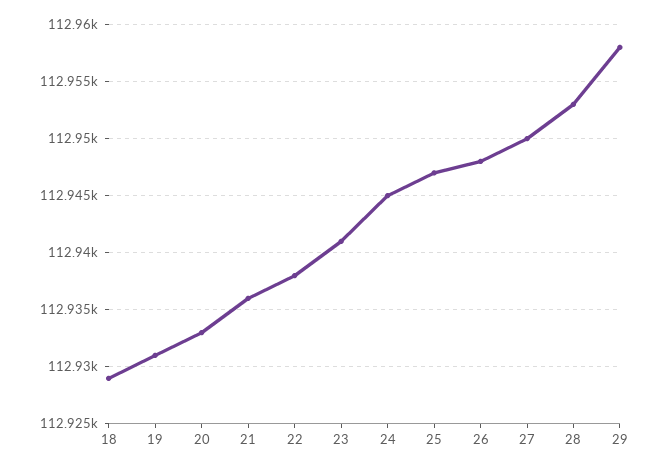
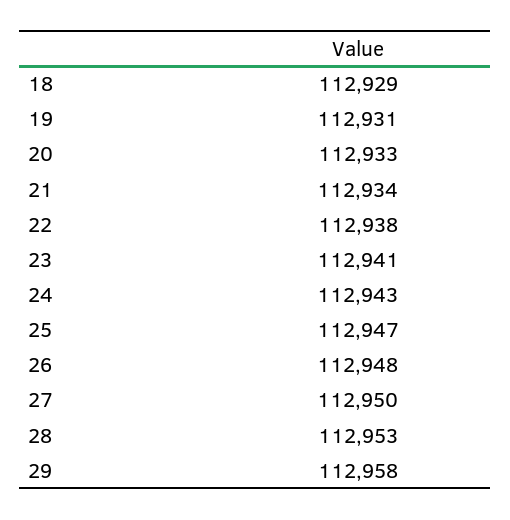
  {
    "18": 112929,
    "19": 112931,
    "20": 112933,
-   "21": 112936,
+   "21": 112934,
    "22": 112938,
    "23": 112941,
-   "24": 112945,
+   "24": 112943,
    "25": 112947,
    "26": 112948,
    "27": 112950,
    "28": 112953,
    "29": 112958
  }

